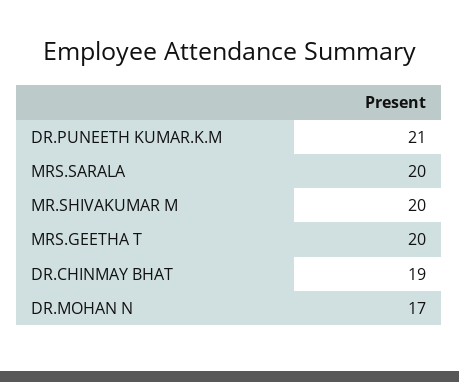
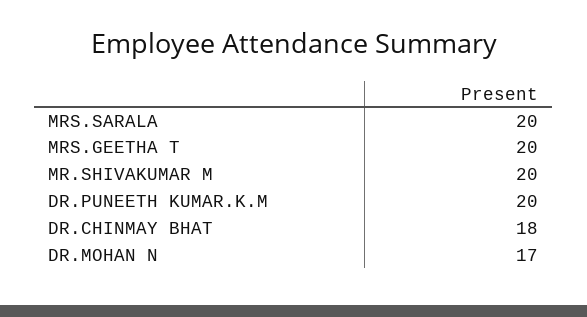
  {
-   "DR.PUNEETH KUMAR.K.M": 21,
+   "DR.PUNEETH KUMAR.K.M": 20,
    "MRS.SARALA": 20,
    "MR.SHIVAKUMAR M": 20,
    "MRS.GEETHA T": 20,
-   "DR.CHINMAY BHAT": 19,
+   "DR.CHINMAY BHAT": 18,
    "DR.MOHAN N": 17
  }

